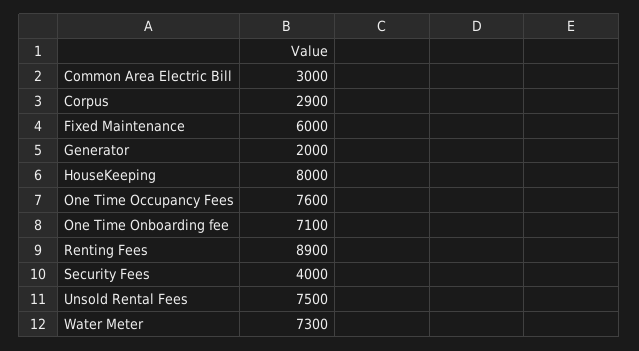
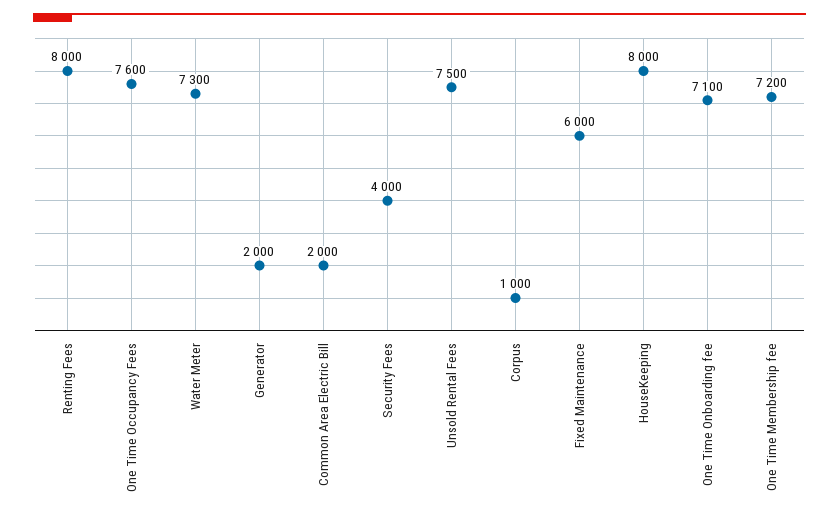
  {
-   "Common Area Electric Bill": 3000,
+   "Common Area Electric Bill": 2000,
-   "Corpus": 2900,
+   "Corpus": 1000,
    "Fixed Maintenance": 6000,
    "Generator": 2000,
    "HouseKeeping": 8000,
    "One Time Occupancy Fees": 7600,
    "One Time Onboarding fee": 7100,
-   "Renting Fees": 8900,
+   "Renting Fees": 8000,
    "Security Fees": 4000,
    "Unsold Rental Fees": 7500,
-   "Water Meter": 7300
+   "Water Meter": 7300,
+   "One Time Membership fee": 7200
  }

